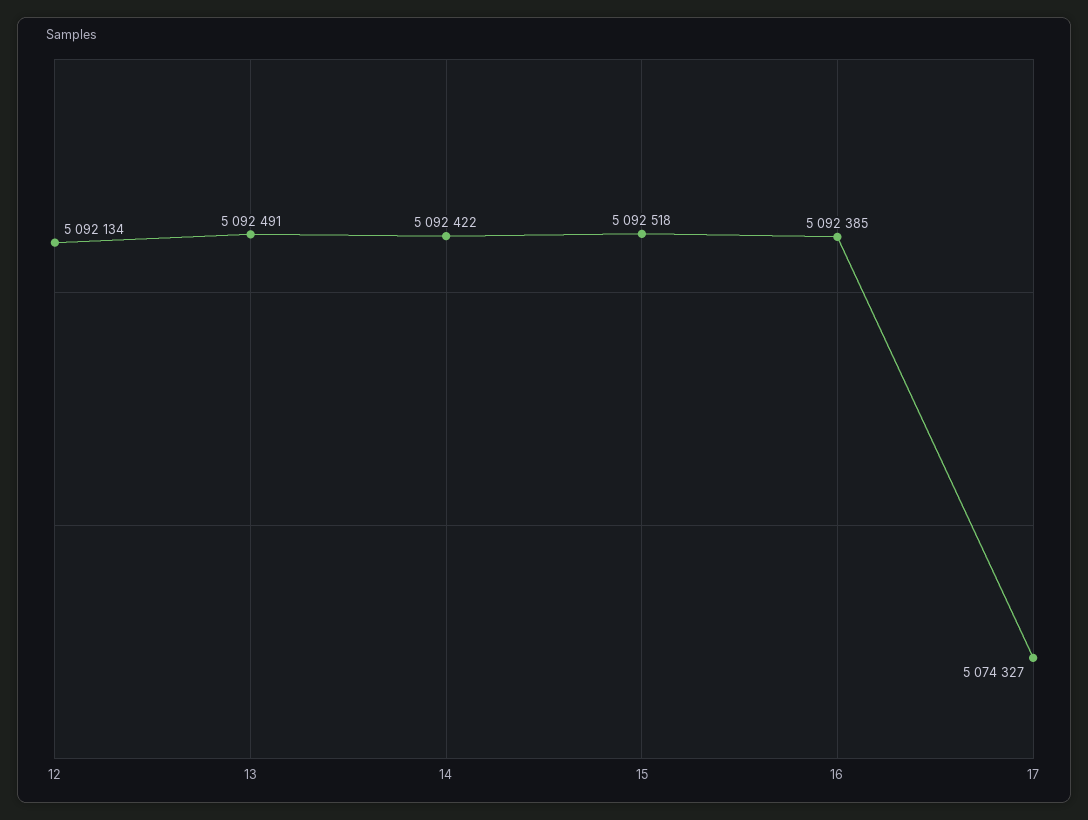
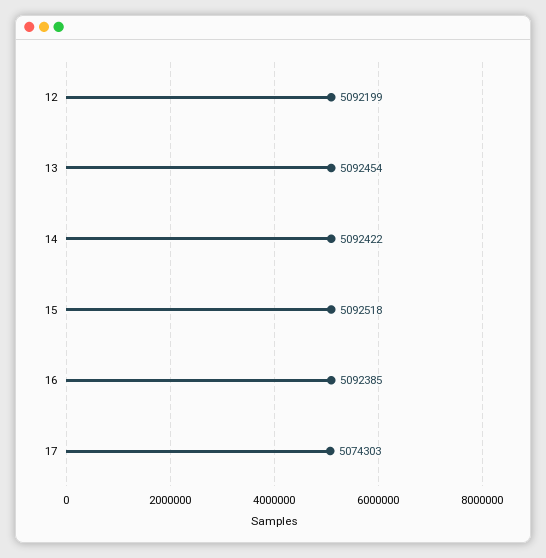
  {
-   "12": 5092134,
+   "12": 5092199,
-   "13": 5092491,
+   "13": 5092454,
    "14": 5092422,
    "15": 5092518,
    "16": 5092385,
-   "17": 5074327
+   "17": 5074303
  }

